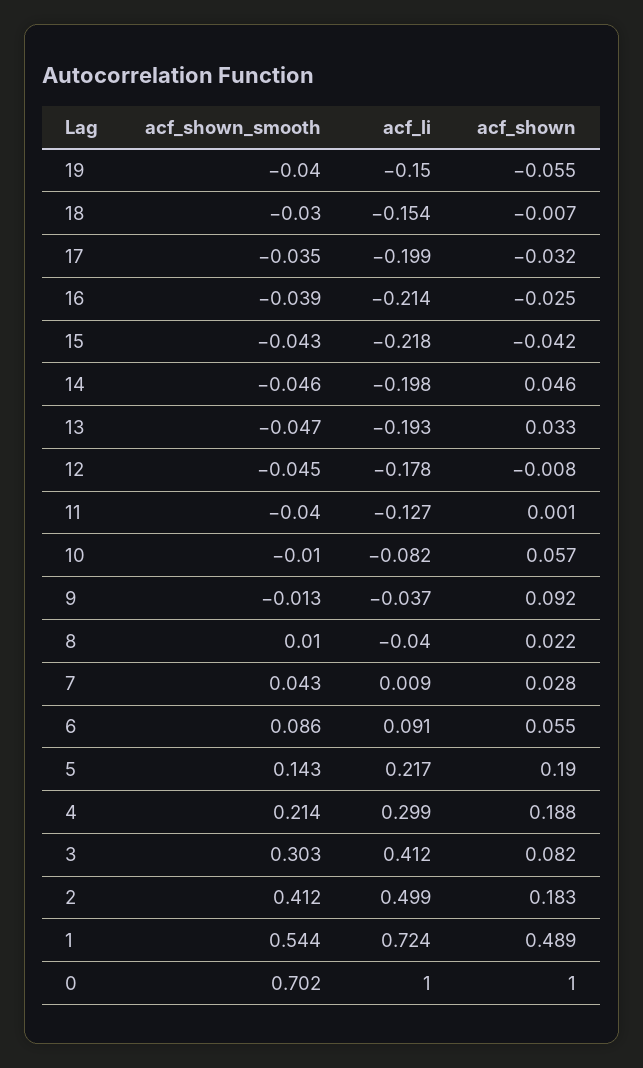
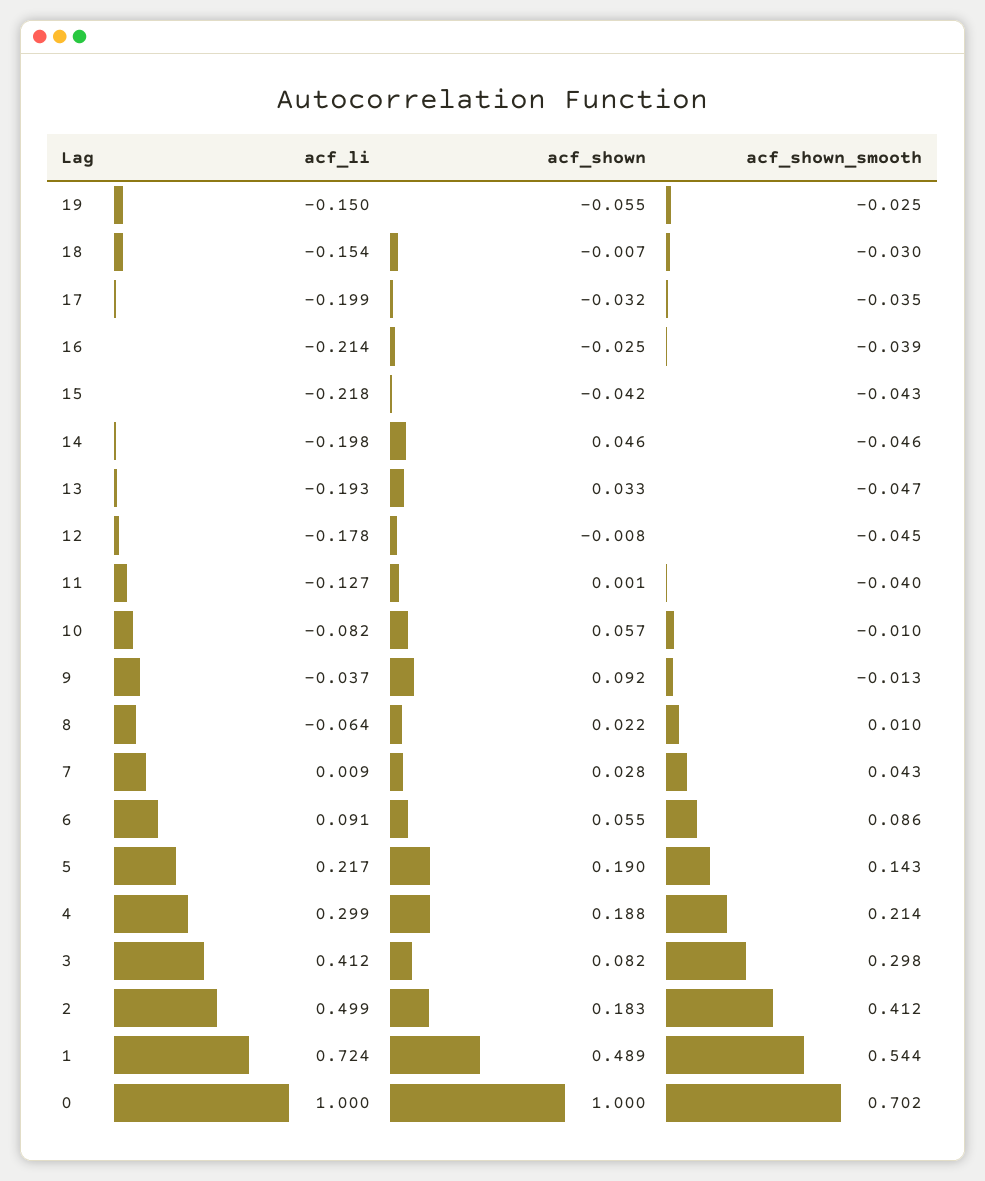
  {
    "acf_shown_smooth": {
-     "19": -0.04,
+     "19": -0.025,
      "18": -0.03,
      "17": -0.035,
      "16": -0.039,
      "15": -0.043,
      "14": -0.046,
      "13": -0.047,
      "12": -0.045,
      "11": -0.04,
      "10": -0.01,
      "9": -0.013,
      "8": 0.01,
      "7": 0.043,
      "6": 0.086,
      "5": 0.143,
      "4": 0.214,
-     "3": 0.303,
+     "3": 0.298,
      "2": 0.412,
      "1": 0.544,
      "0": 0.702
    },
    "acf_li": {
      "19": -0.15,
      "18": -0.154,
      "17": -0.199,
      "16": -0.214,
      "15": -0.218,
      "14": -0.198,
      "13": -0.193,
      "12": -0.178,
      "11": -0.127,
      "10": -0.082,
      "9": -0.037,
-     "8": -0.04,
+     "8": -0.064,
      "7": 0.009,
      "6": 0.091,
      "5": 0.217,
      "4": 0.299,
      "3": 0.412,
      "2": 0.499,
      "1": 0.724,
      "0": 1
    },
    "acf_shown": {
      "19": -0.055,
      "18": -0.007,
      "17": -0.032,
      "16": -0.025,
      "15": -0.042,
      "14": 0.046,
      "13": 0.033,
      "12": -0.008,
      "11": 0.001,
      "10": 0.057,
      "9": 0.092,
      "8": 0.022,
      "7": 0.028,
      "6": 0.055,
      "5": 0.19,
      "4": 0.188,
      "3": 0.082,
      "2": 0.183,
      "1": 0.489,
      "0": 1
    }
  }

